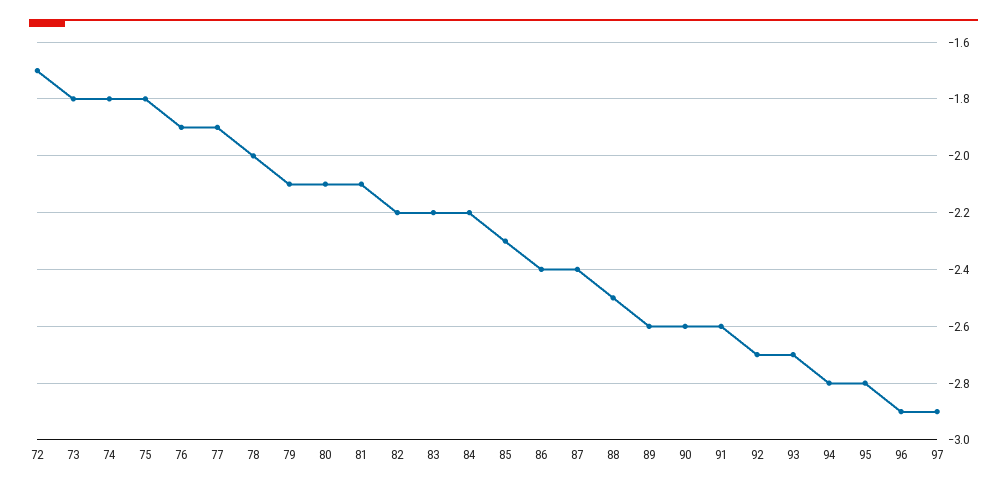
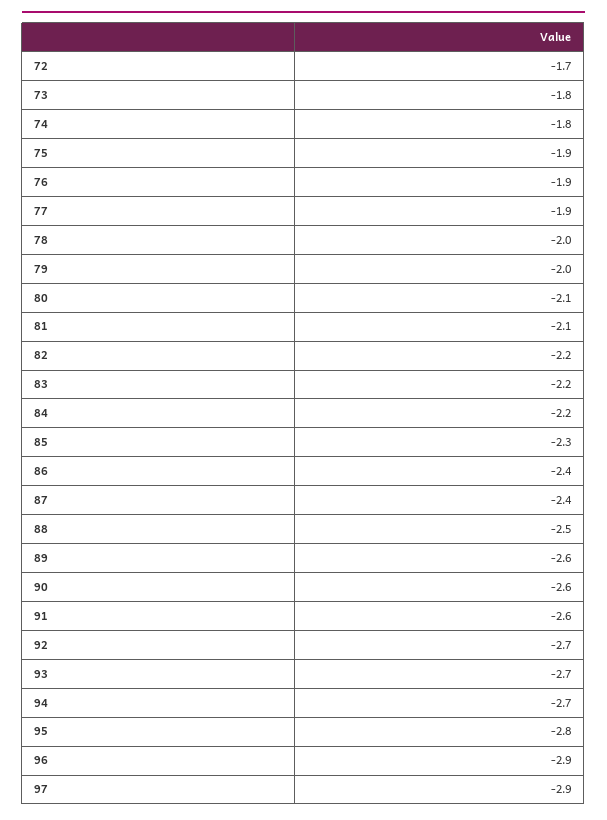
  {
    "72": -1.7,
    "73": -1.8,
    "74": -1.8,
-   "75": -1.8,
+   "75": -1.9,
    "76": -1.9,
    "77": -1.9,
    "78": -2,
-   "79": -2.1,
+   "79": -2,
    "80": -2.1,
    "81": -2.1,
    "82": -2.2,
    "83": -2.2,
    "84": -2.2,
    "85": -2.3,
    "86": -2.4,
    "87": -2.4,
    "88": -2.5,
    "89": -2.6,
    "90": -2.6,
    "91": -2.6,
    "92": -2.7,
    "93": -2.7,
-   "94": -2.8,
+   "94": -2.7,
    "95": -2.8,
    "96": -2.9,
    "97": -2.9
  }

